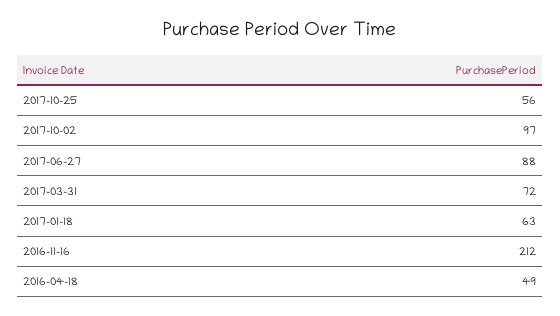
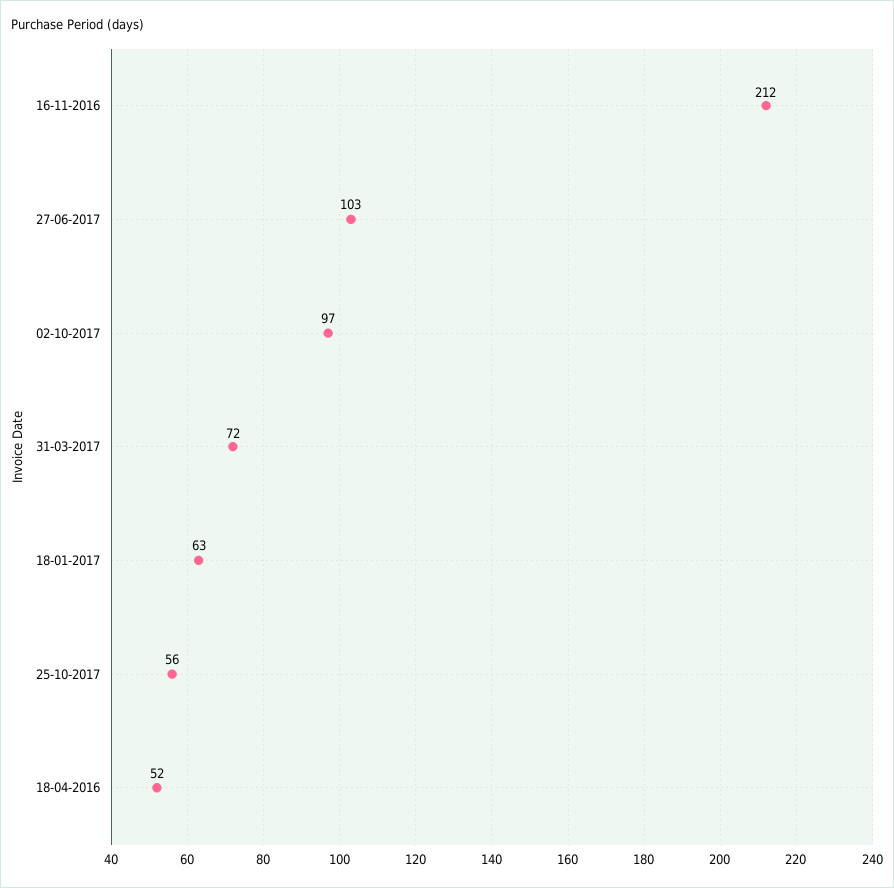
  {
    "2017-10-25": 56,
    "2017-10-02": 97,
-   "2017-06-27": 88,
+   "2017-06-27": 103,
    "2017-03-31": 72,
    "2017-01-18": 63,
    "2016-11-16": 212,
-   "2016-04-18": 49
+   "2016-04-18": 52
  }

